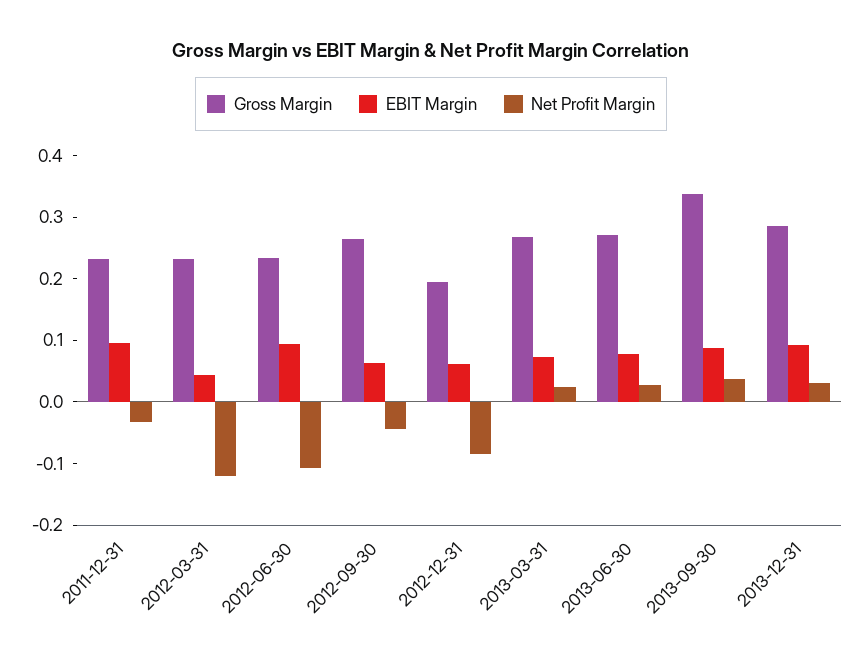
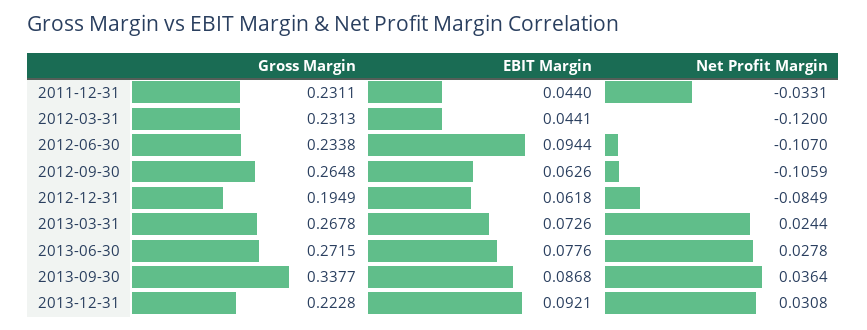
  {
    "Gross Margin": {
      "2011-12-31": 0.2311,
      "2012-03-31": 0.2313,
      "2012-06-30": 0.2338,
      "2012-09-30": 0.2648,
      "2012-12-31": 0.1949,
      "2013-03-31": 0.2678,
      "2013-06-30": 0.2715,
      "2013-09-30": 0.3377,
-     "2013-12-31": 0.28
+     "2013-12-31": 0.2228
    },
    "EBIT Margin": {
-     "2011-12-31": 0.1,
+     "2011-12-31": 0.044,
      "2012-03-31": 0.0441,
      "2012-06-30": 0.0944,
      "2012-09-30": 0.0626,
      "2012-12-31": 0.0618,
      "2013-03-31": 0.0726,
      "2013-06-30": 0.0776,
      "2013-09-30": 0.0868,
      "2013-12-31": 0.0921
    },
    "Net Profit Margin": {
      "2011-12-31": -0.0331,
      "2012-03-31": -0.12,
      "2012-06-30": -0.107,
-     "2012-09-30": -0.04,
+     "2012-09-30": -0.1059,
      "2012-12-31": -0.0849,
      "2013-03-31": 0.0244,
      "2013-06-30": 0.0278,
      "2013-09-30": 0.0364,
      "2013-12-31": 0.0308
    }
  }

